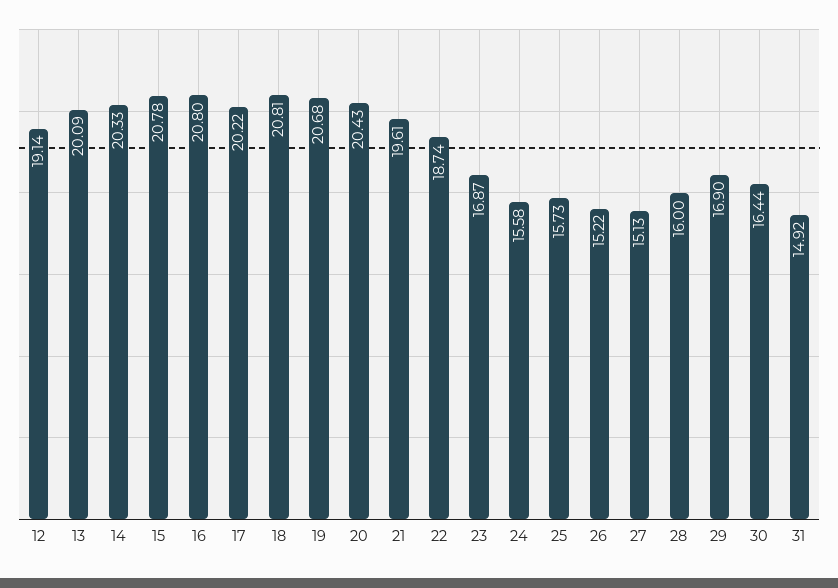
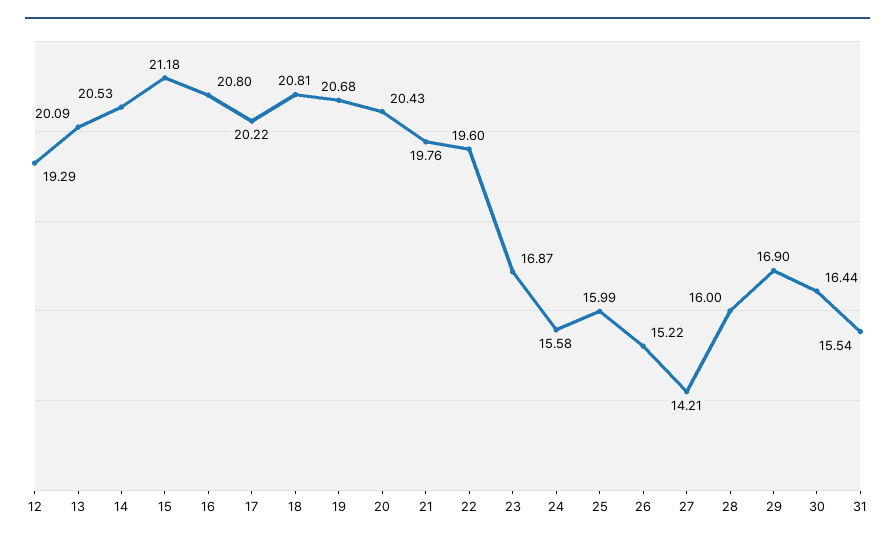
  {
-   "12": 19.14,
+   "12": 19.29,
    "13": 20.09,
-   "14": 20.33,
+   "14": 20.53,
-   "15": 20.78,
+   "15": 21.18,
    "16": 20.8,
    "17": 20.22,
    "18": 20.81,
    "19": 20.68,
    "20": 20.43,
-   "21": 19.61,
+   "21": 19.76,
-   "22": 18.74,
+   "22": 19.6,
    "23": 16.87,
    "24": 15.58,
-   "25": 15.73,
+   "25": 15.99,
    "26": 15.22,
-   "27": 15.13,
+   "27": 14.21,
    "28": 16,
    "29": 16.9,
    "30": 16.44,
-   "31": 14.92
+   "31": 15.54
  }

